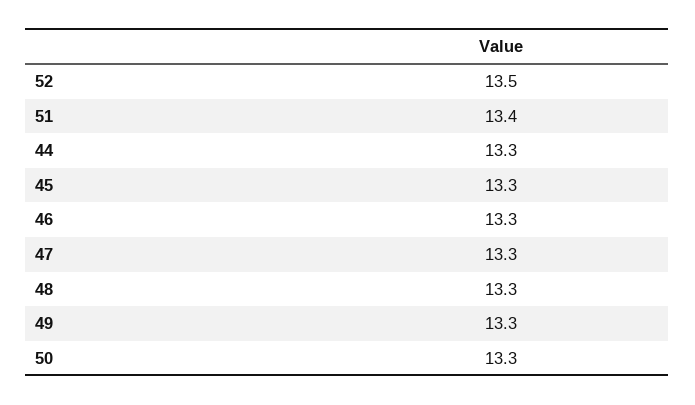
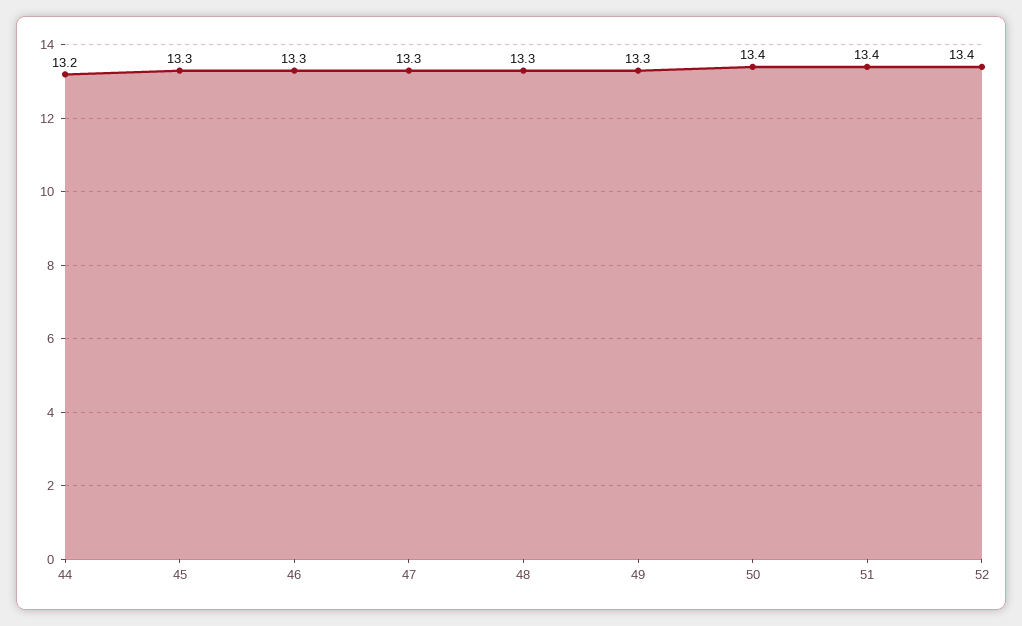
  {
-   "52": 13.5,
+   "52": 13.4,
    "51": 13.4,
-   "44": 13.3,
+   "44": 13.2,
    "45": 13.3,
    "46": 13.3,
    "47": 13.3,
    "48": 13.3,
    "49": 13.3,
-   "50": 13.3
+   "50": 13.4
  }

